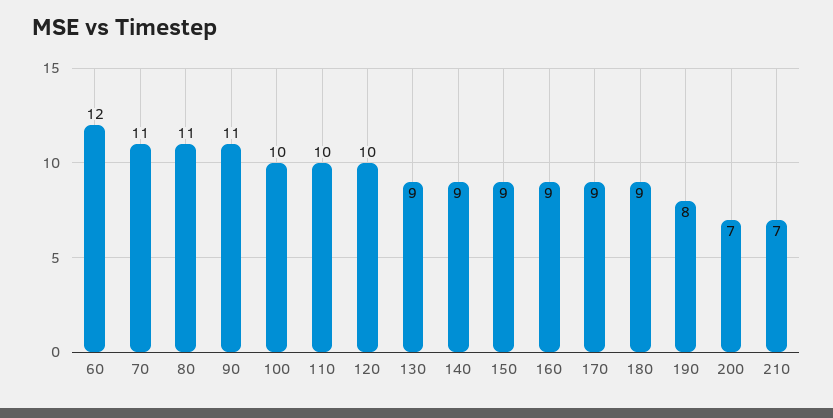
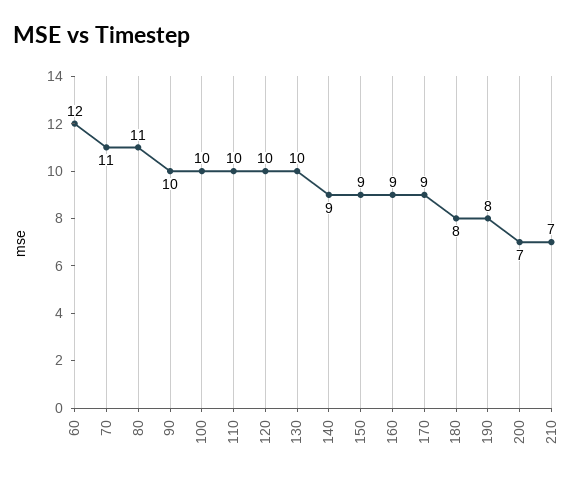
  {
    "60": 12,
    "70": 11,
    "80": 11,
-   "90": 11,
+   "90": 10,
    "100": 10,
    "110": 10,
    "120": 10,
-   "130": 9,
+   "130": 10,
    "140": 9,
    "150": 9,
    "160": 9,
    "170": 9,
-   "180": 9,
+   "180": 8,
    "190": 8,
    "200": 7,
    "210": 7
  }

